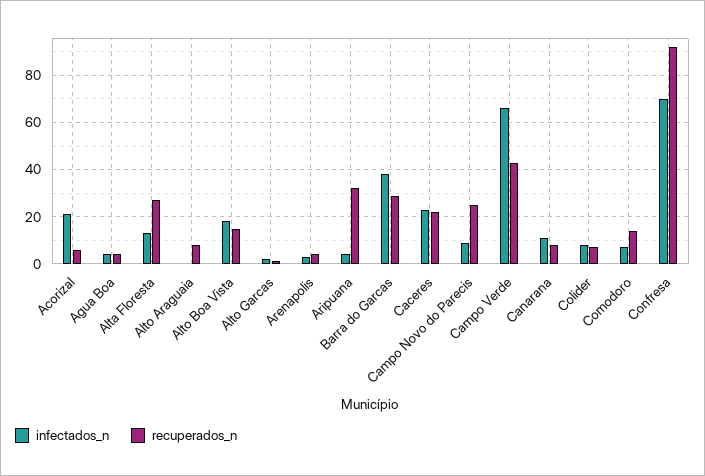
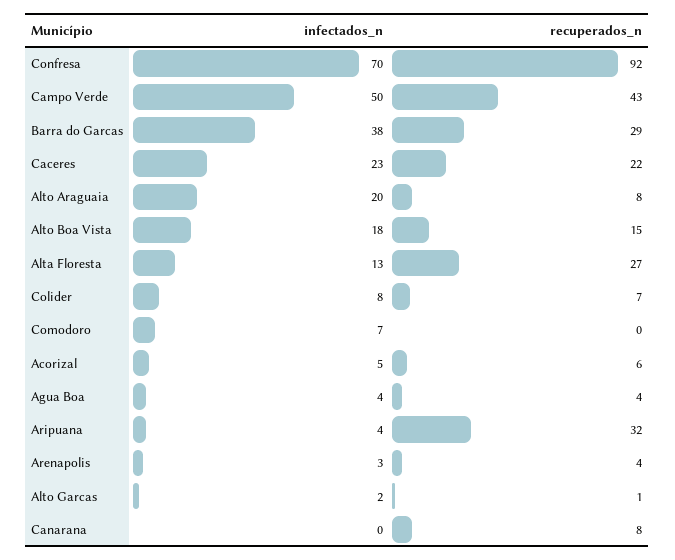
  {
    "infectados_n": {
-     "Acorizal": 20,
+     "Acorizal": 5,
      "Agua Boa": 4,
      "Alta Floresta": 13,
-     "Alto Araguaia": 0,
+     "Alto Araguaia": 20,
      "Alto Boa Vista": 18,
      "Alto Garcas": 2,
      "Arenapolis": 3,
      "Aripuana": 4,
      "Barra do Garcas": 38,
      "Caceres": 23,
-     "Campo Novo do Parecis": 10,
-     "Campo Verde": 65,
+     "Campo Verde": 50,
-     "Canarana": 10,
+     "Canarana": 0,
      "Colider": 8,
      "Comodoro": 7,
      "Confresa": 70
    },
    "recuperados_n": {
      "Acorizal": 6,
      "Agua Boa": 4,
      "Alta Floresta": 27,
      "Alto Araguaia": 8,
      "Alto Boa Vista": 15,
      "Alto Garcas": 1,
      "Arenapolis": 4,
      "Aripuana": 32,
      "Barra do Garcas": 29,
      "Caceres": 22,
-     "Campo Novo do Parecis": 25,
      "Campo Verde": 43,
      "Canarana": 8,
      "Colider": 7,
-     "Comodoro": 15,
+     "Comodoro": 0,
      "Confresa": 92
    }
  }

